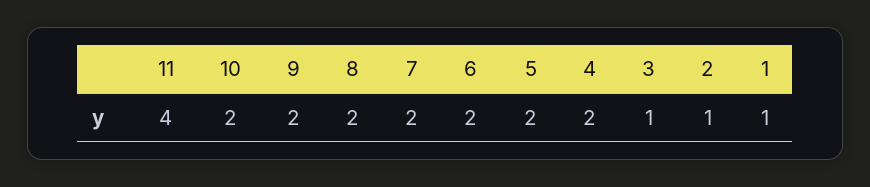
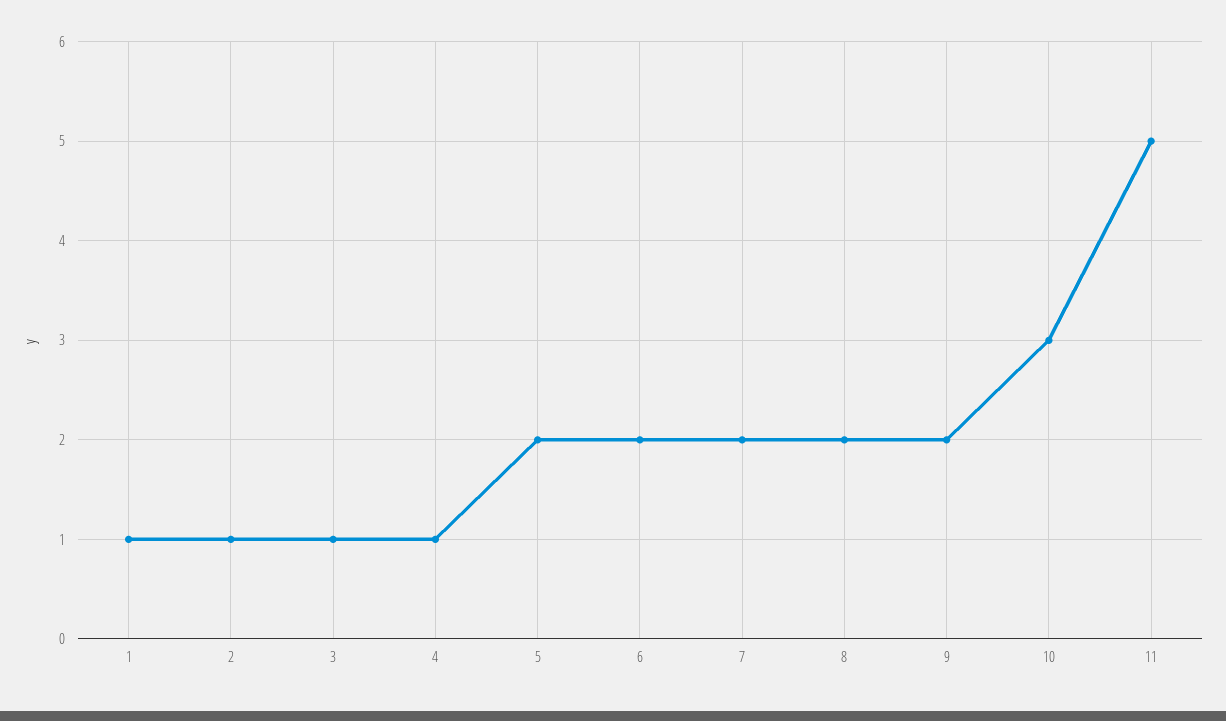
  {
-   "11": 4,
+   "11": 5,
-   "10": 2,
+   "10": 3,
    "9": 2,
    "8": 2,
    "7": 2,
    "6": 2,
    "5": 2,
-   "4": 2,
+   "4": 1,
    "3": 1,
    "2": 1,
    "1": 1
  }

